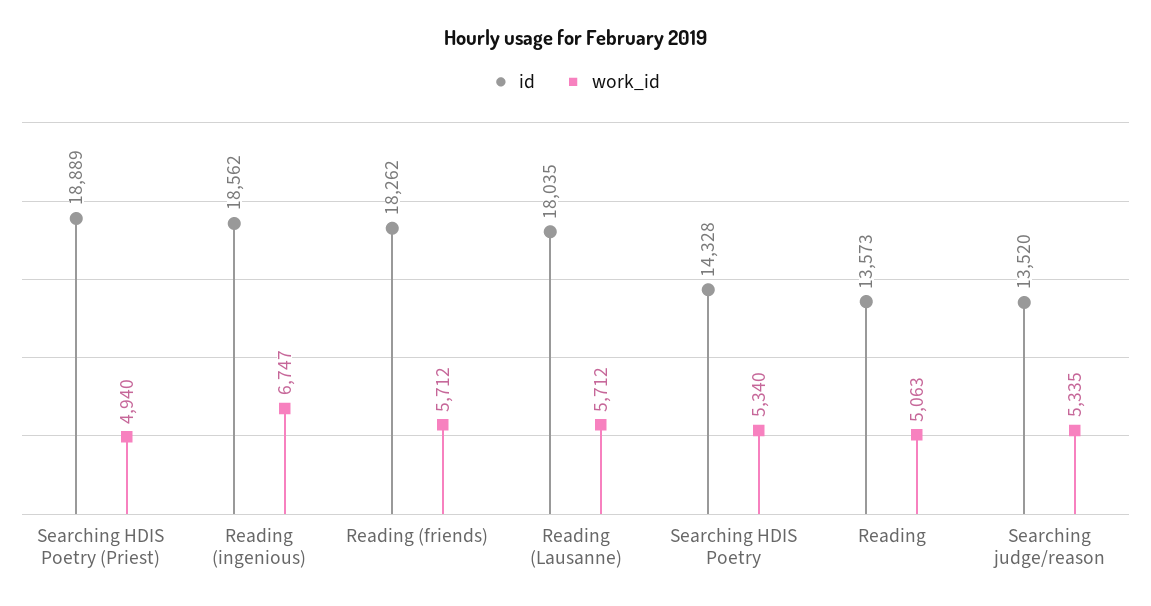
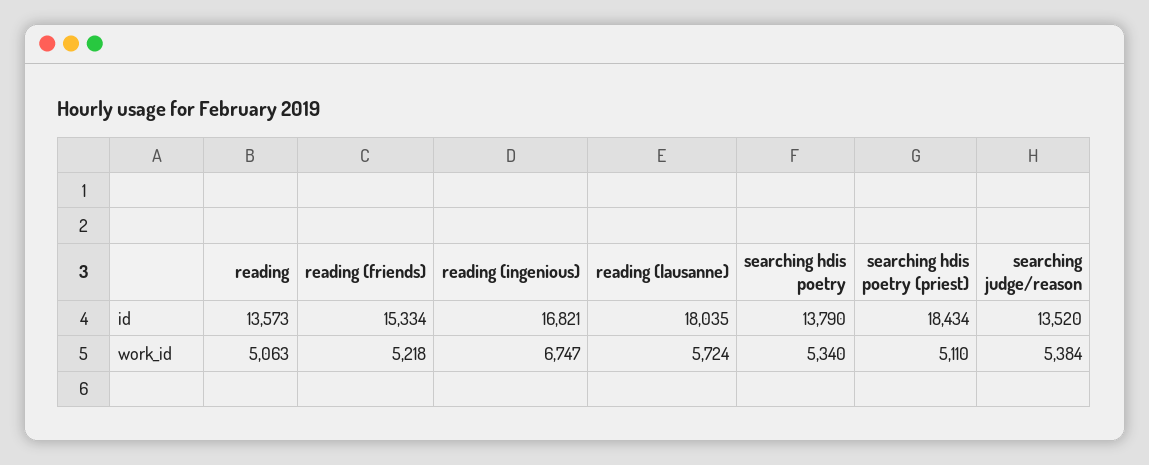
  {
    "id": {
-     "Searching HDIS Poetry (Priest)": 18889,
+     "Searching HDIS Poetry (Priest)": 18434,
-     "Reading (ingenious)": 18562,
+     "Reading (ingenious)": 16821,
-     "Reading (friends)": 18262,
+     "Reading (friends)": 15334,
      "Reading (Lausanne)": 18035,
-     "Searching HDIS Poetry": 14328,
+     "Searching HDIS Poetry": 13790,
      "Reading": 13573,
      "Searching judge/reason": 13520
    },
    "work_id": {
-     "Searching HDIS Poetry (Priest)": 4940,
+     "Searching HDIS Poetry (Priest)": 5110,
      "Reading (ingenious)": 6747,
-     "Reading (friends)": 5712,
+     "Reading (friends)": 5218,
-     "Reading (Lausanne)": 5712,
+     "Reading (Lausanne)": 5724,
      "Searching HDIS Poetry": 5340,
      "Reading": 5063,
-     "Searching judge/reason": 5335
+     "Searching judge/reason": 5384
    }
  }

